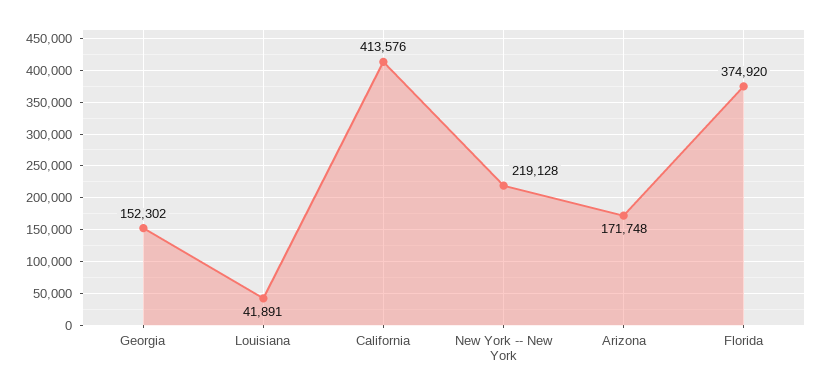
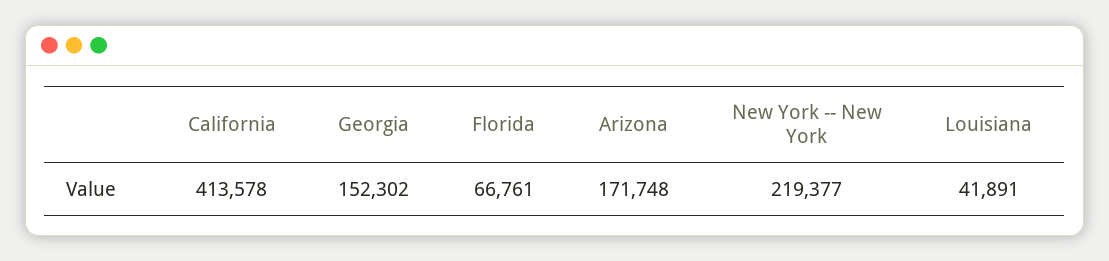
  {
    "Georgia": 152302,
    "Louisiana": 41891,
-   "California": 413576,
+   "California": 413578,
-   "New York -- New York": 219128,
+   "New York -- New York": 219377,
    "Arizona": 171748,
-   "Florida": 374920
+   "Florida": 66761
  }

